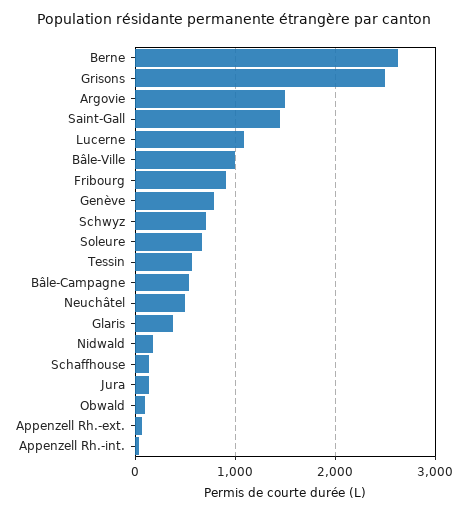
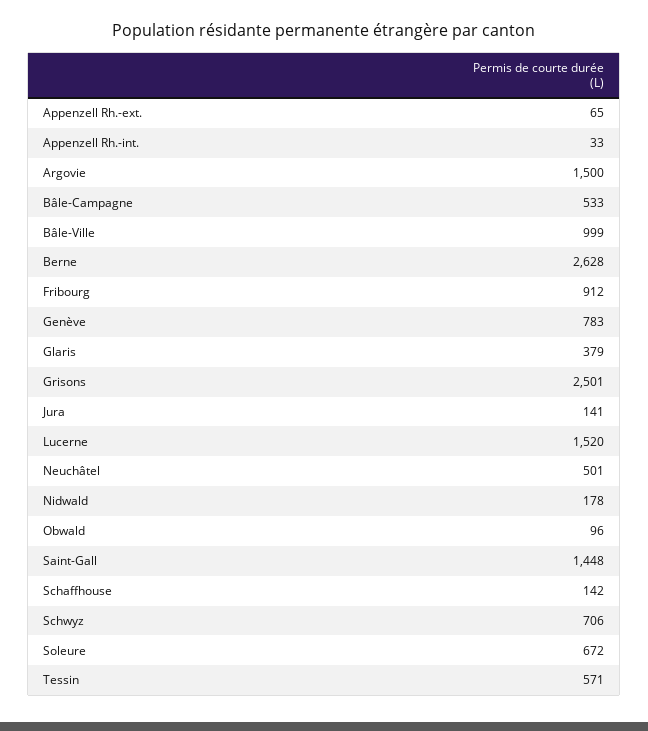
  {
    "Berne": 2628,
    "Grisons": 2501,
    "Argovie": 1500,
    "Saint-Gall": 1448,
-   "Lucerne": 1100,
+   "Lucerne": 1520,
    "Bâle-Ville": 999,
    "Fribourg": 912,
    "Genève": 783,
    "Schwyz": 706,
    "Soleure": 672,
    "Tessin": 571,
    "Bâle-Campagne": 533,
    "Neuchâtel": 501,
    "Glaris": 379,
    "Nidwald": 178,
    "Schaffhouse": 142,
    "Jura": 141,
    "Obwald": 96,
    "Appenzell Rh.-ext.": 65,
    "Appenzell Rh.-int.": 33
  }

